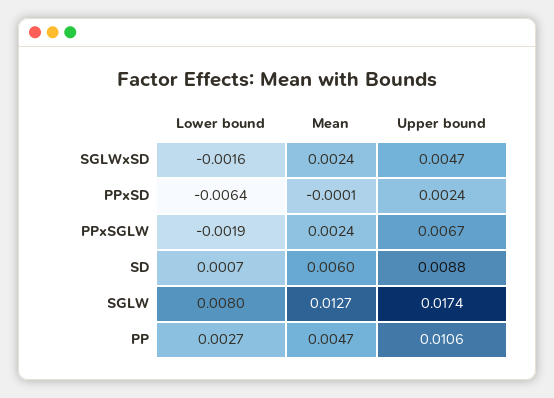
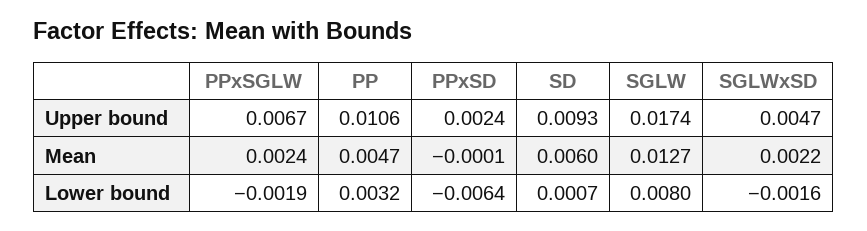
  {
    "Lower bound": {
      "SGLWxSD": -0.0016,
      "PPxSD": -0.0064,
      "PPxSGLW": -0.0019,
      "SD": 0.0007,
      "SGLW": 0.008,
-     "PP": 0.0027
+     "PP": 0.0032
    },
    "Mean": {
-     "SGLWxSD": 0.0024,
+     "SGLWxSD": 0.0022,
      "PPxSD": -0.0001,
      "PPxSGLW": 0.0024,
      "SD": 0.006,
      "SGLW": 0.0127,
      "PP": 0.0047
    },
    "Upper bound": {
      "SGLWxSD": 0.0047,
      "PPxSD": 0.0024,
      "PPxSGLW": 0.0067,
-     "SD": 0.0088,
+     "SD": 0.0093,
      "SGLW": 0.0174,
      "PP": 0.0106
    }
  }

